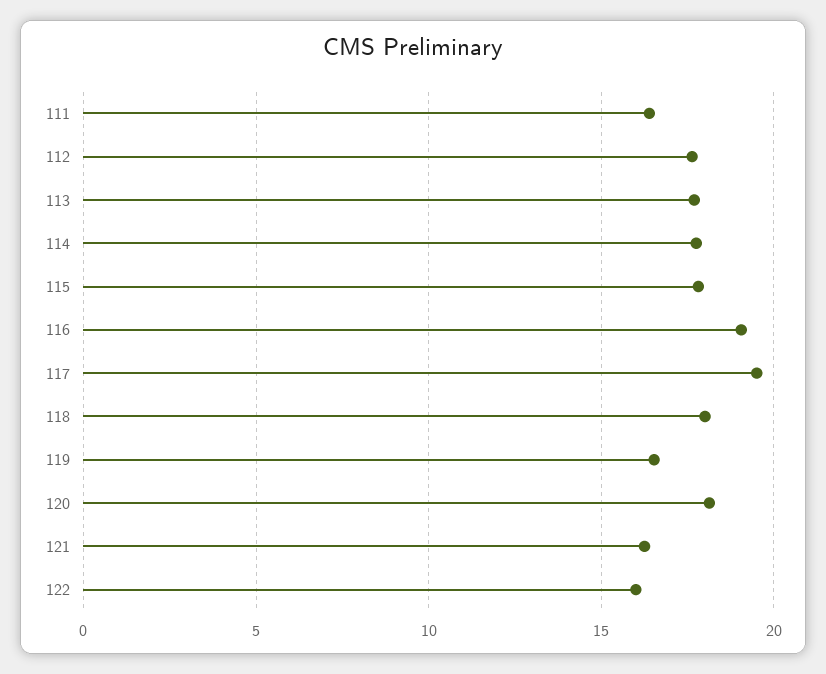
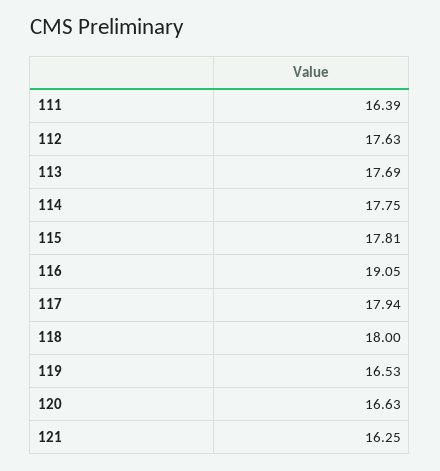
  {
    "111": 16.39,
    "112": 17.63,
    "113": 17.69,
    "114": 17.75,
    "115": 17.81,
    "116": 19.05,
-   "117": 19.5,
+   "117": 17.94,
    "118": 18,
    "119": 16.53,
-   "120": 18,
+   "120": 16.63,
-   "121": 16.25,
+   "121": 16.25
-   "122": 16
  }

